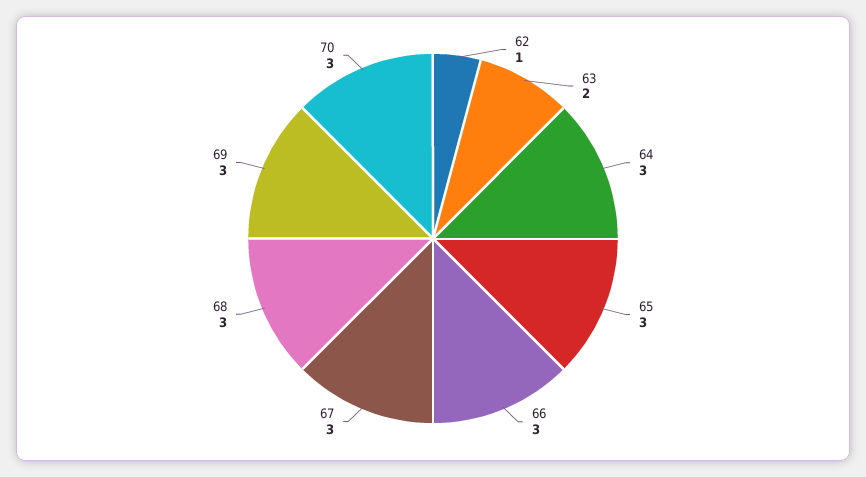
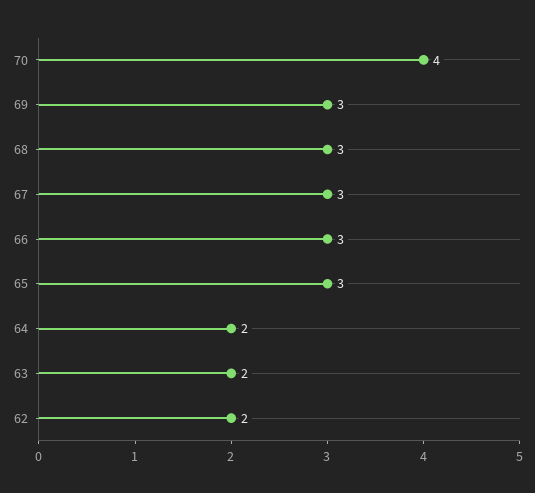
  {
-   "62": 1,
+   "62": 2,
    "63": 2,
-   "64": 3,
+   "64": 2,
    "65": 3,
    "66": 3,
    "67": 3,
    "68": 3,
    "69": 3,
-   "70": 3
+   "70": 4
  }

